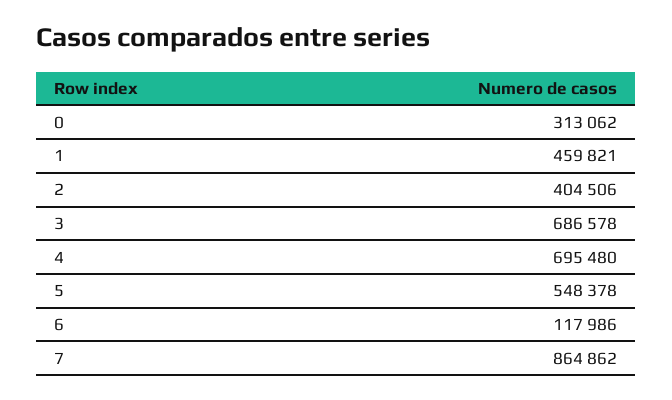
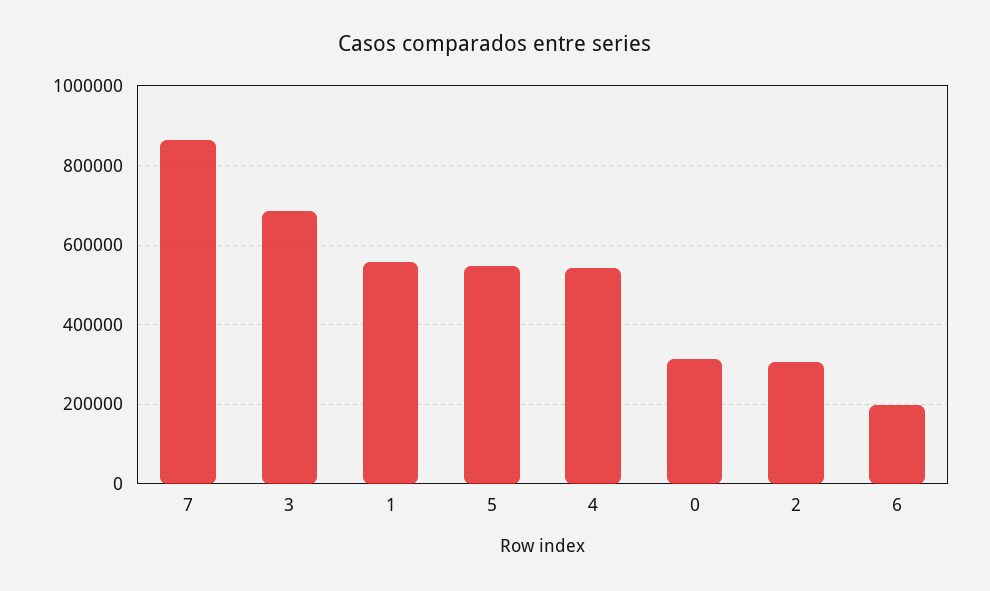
  {
    "0": 313062,
-   "1": 459821,
+   "1": 560000,
-   "2": 404506,
+   "2": 300000,
    "3": 686578,
-   "4": 695480,
+   "4": 540000,
    "5": 548378,
-   "6": 117986,
+   "6": 200000,
    "7": 864862
  }

